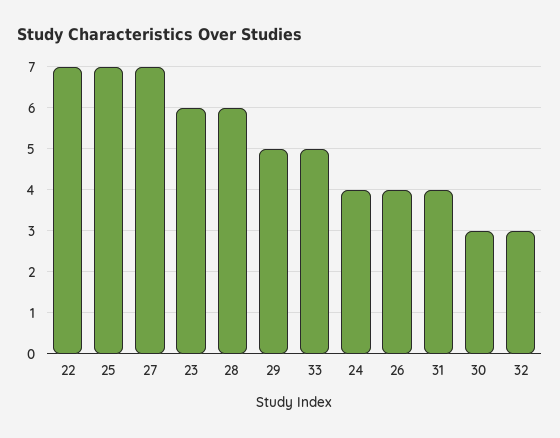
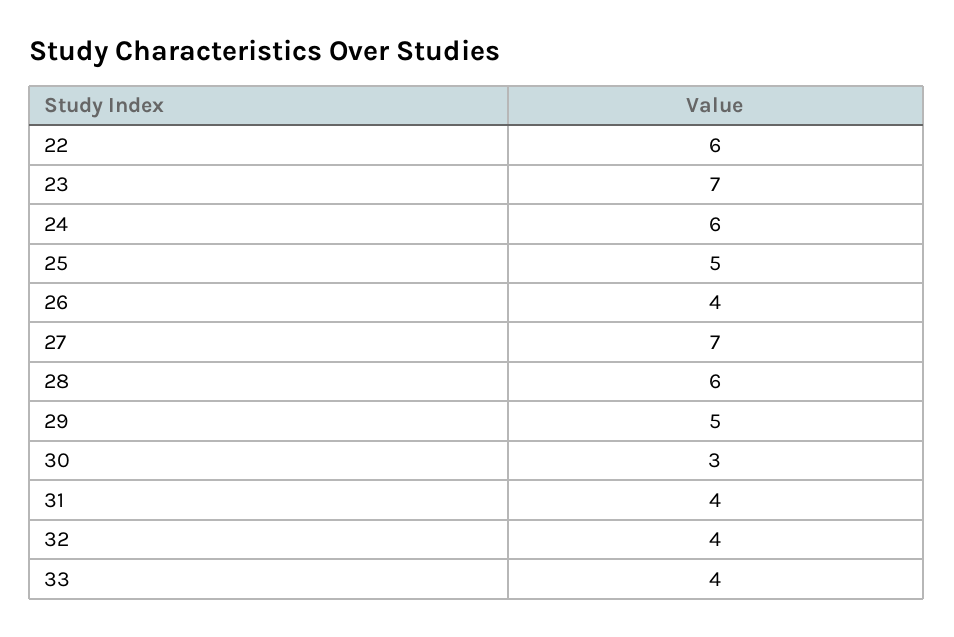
  {
-   "22": 7,
+   "22": 6,
-   "25": 7,
+   "25": 5,
    "27": 7,
-   "23": 6,
+   "23": 7,
    "28": 6,
    "29": 5,
-   "33": 5,
+   "33": 4,
-   "24": 4,
+   "24": 6,
    "26": 4,
    "31": 4,
    "30": 3,
-   "32": 3
+   "32": 4
  }

